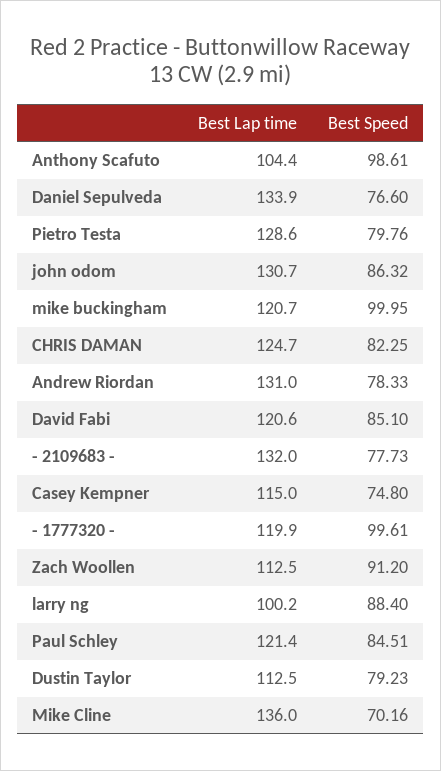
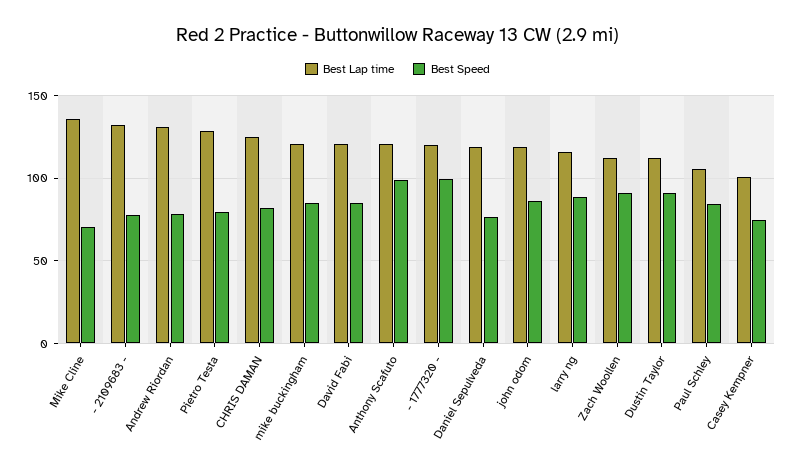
  {
    "Best Lap time": {
-     "Anthony Scafuto": 104.4,
+     "Anthony Scafuto": 120,
-     "Daniel Sepulveda": 133.9,
+     "Daniel Sepulveda": 120,
      "Pietro Testa": 128.6,
-     "john odom": 130.7,
+     "john odom": 120,
      "mike buckingham": 120.7,
      "CHRIS DAMAN": 124.7,
      "Andrew Riordan": 131,
      "David Fabi": 120.6,
      "- 2109683 -": 132,
-     "Casey Kempner": 115,
+     "Casey Kempner": 100,
      "- 1777320 -": 119.9,
      "Zach Woollen": 112.5,
-     "larry ng": 100.2,
+     "larry ng": 115,
-     "Paul Schley": 121.4,
+     "Paul Schley": 105,
      "Dustin Taylor": 112.5,
      "Mike Cline": 136
    },
    "Best Speed": {
      "Anthony Scafuto": 98.61,
      "Daniel Sepulveda": 76.6,
      "Pietro Testa": 79.76,
      "john odom": 86.32,
-     "mike buckingham": 99.95,
+     "mike buckingham": 85,
      "CHRIS DAMAN": 82.25,
      "Andrew Riordan": 78.33,
      "David Fabi": 85.1,
      "- 2109683 -": 77.73,
      "Casey Kempner": 74.8,
      "- 1777320 -": 99.61,
      "Zach Woollen": 91.2,
      "larry ng": 88.4,
      "Paul Schley": 84.51,
-     "Dustin Taylor": 79.23,
+     "Dustin Taylor": 90,
      "Mike Cline": 70.16
    }
  }

